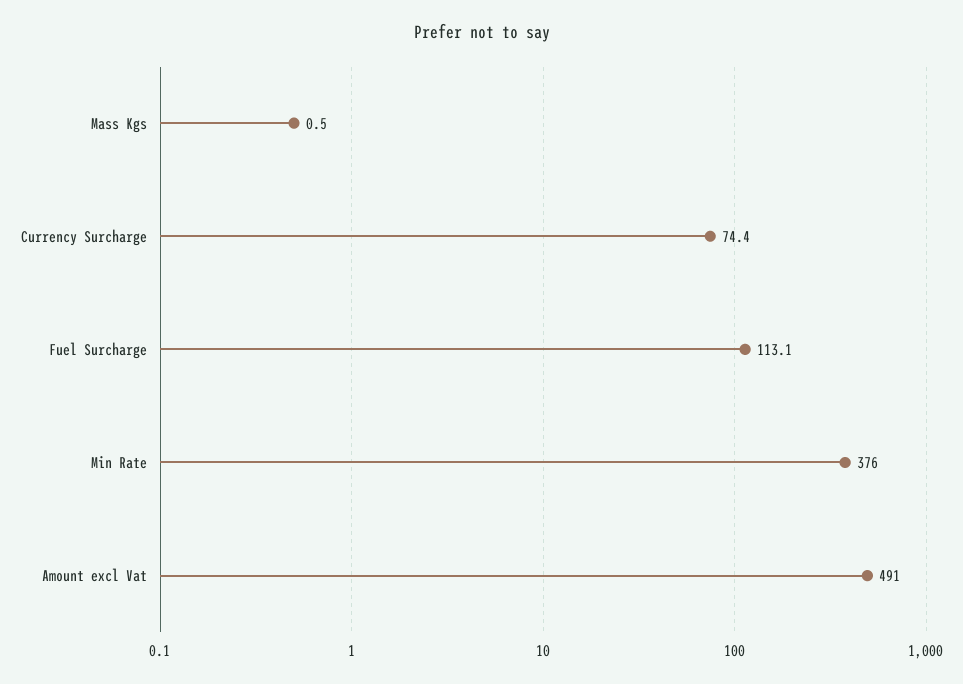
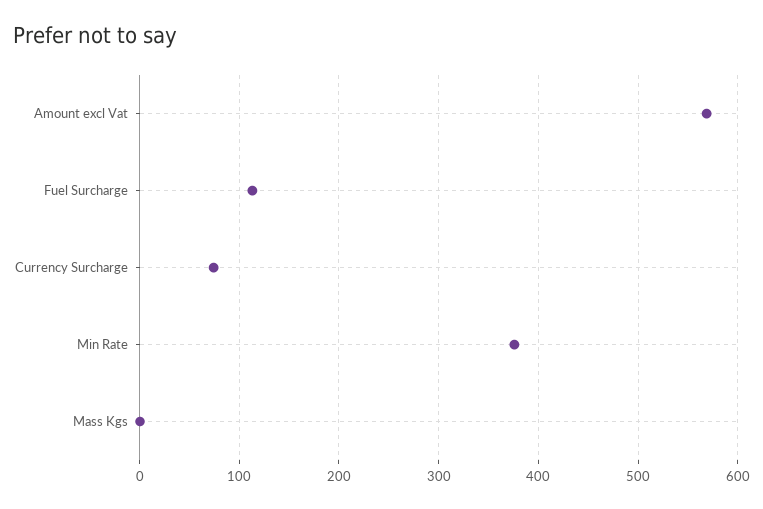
  {
    "Mass Kgs": 0.5,
    "Currency Surcharge": 74.4,
    "Fuel Surcharge": 113.1,
    "Min Rate": 376,
-   "Amount excl Vat": 491
+   "Amount excl Vat": 570
  }

